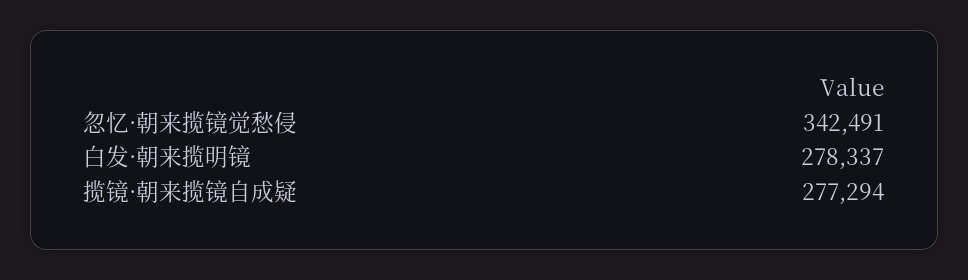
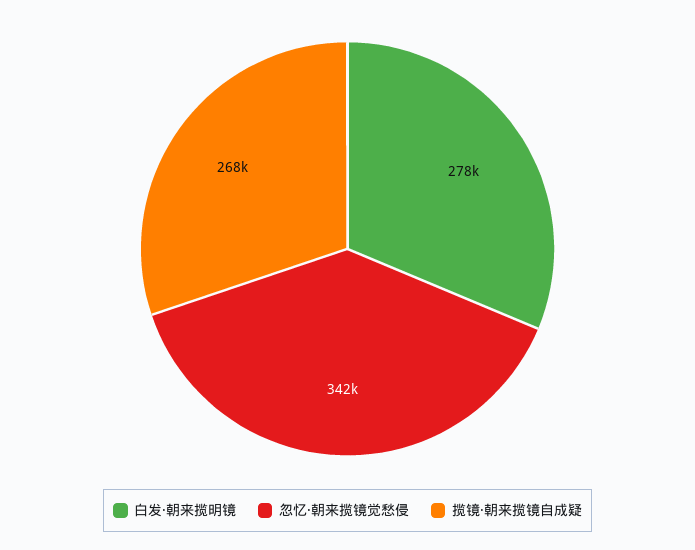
  {
    "忽忆·朝来揽镜觉愁侵": 342491,
    "白发·朝来揽明镜": 278337,
-   "揽镜·朝来揽镜自成疑": 277294
+   "揽镜·朝来揽镜自成疑": 268000
  }

